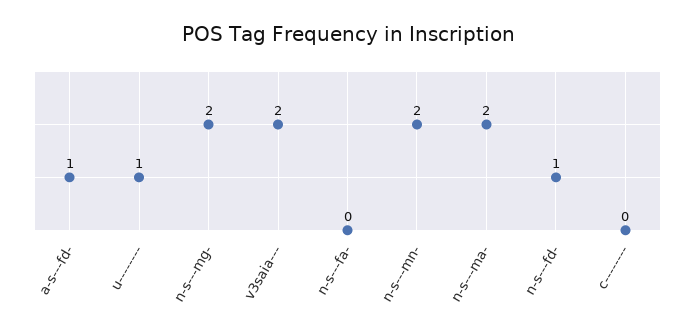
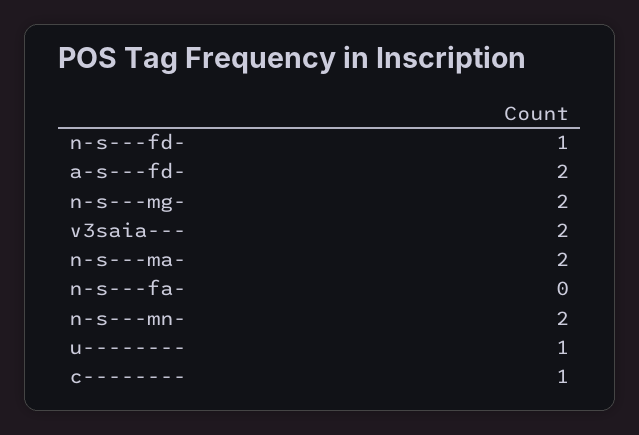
  {
-   "a-s---fd-": 1,
+   "a-s---fd-": 2,
    "u--------": 1,
    "n-s---mg-": 2,
    "v3saia---": 2,
    "n-s---fa-": 0,
    "n-s---mn-": 2,
    "n-s---ma-": 2,
    "n-s---fd-": 1,
-   "c--------": 0
+   "c--------": 1
  }

